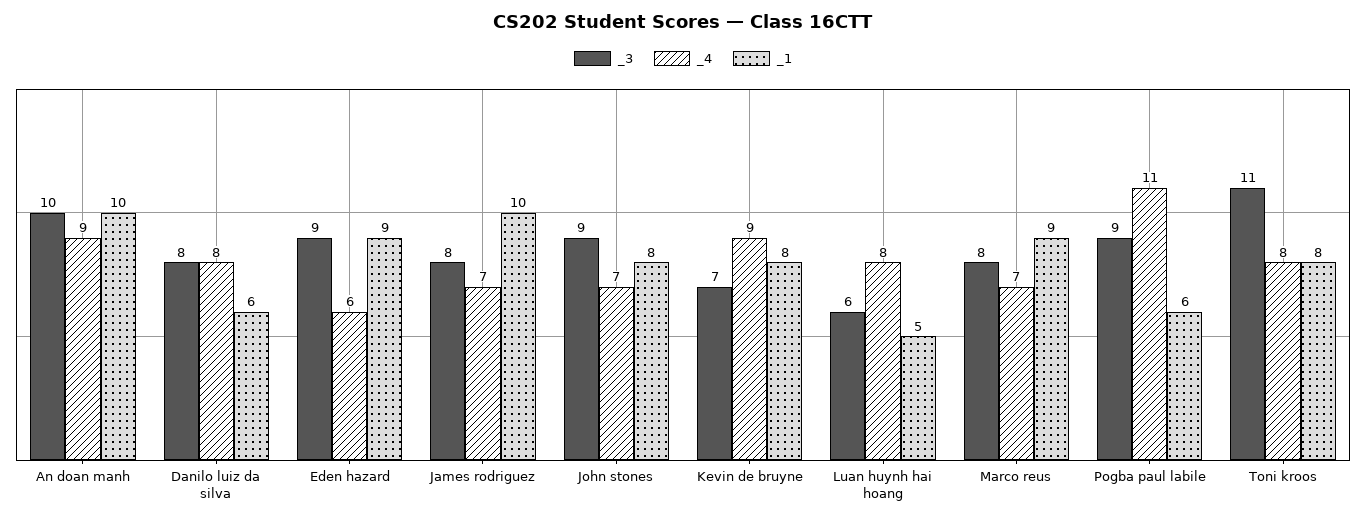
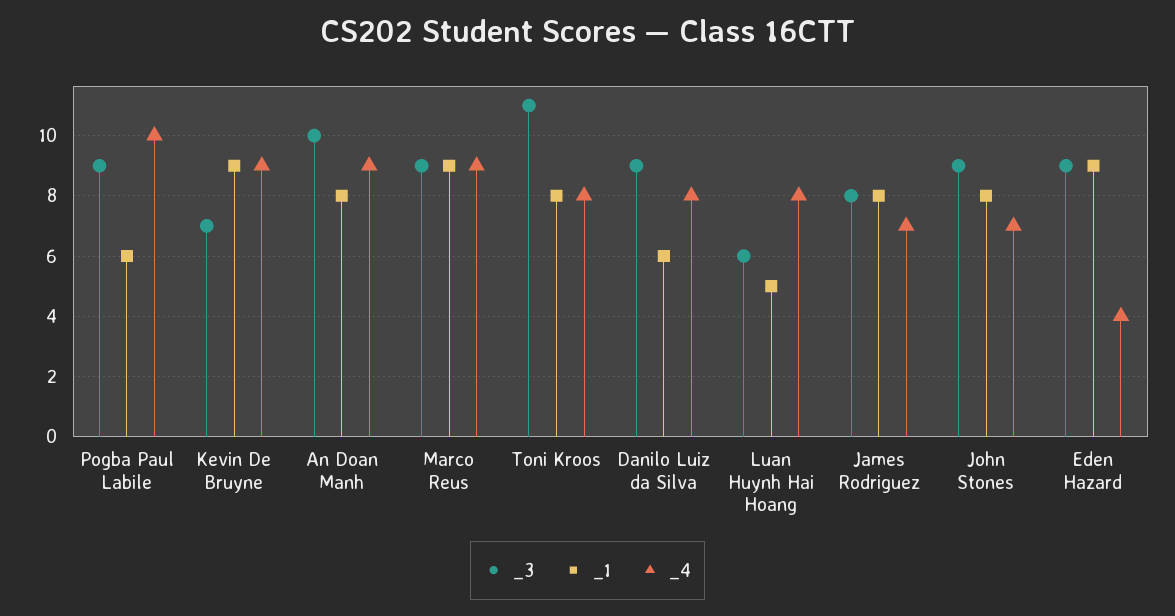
  {
    "_3": {
      "An doan manh": 10,
-     "Danilo luiz da silva": 8,
+     "Danilo luiz da silva": 9,
      "Eden hazard": 9,
      "James rodriguez": 8,
      "John stones": 9,
      "Kevin de bruyne": 7,
      "Luan huynh hai hoang": 6,
-     "Marco reus": 8,
+     "Marco reus": 9,
      "Pogba paul labile": 9,
      "Toni kroos": 11
    },
    "_4": {
      "An doan manh": 9,
      "Danilo luiz da silva": 8,
-     "Eden hazard": 6,
+     "Eden hazard": 4,
      "James rodriguez": 7,
      "John stones": 7,
      "Kevin de bruyne": 9,
      "Luan huynh hai hoang": 8,
-     "Marco reus": 7,
+     "Marco reus": 9,
-     "Pogba paul labile": 11,
+     "Pogba paul labile": 10,
      "Toni kroos": 8
    },
    "_1": {
-     "An doan manh": 10,
+     "An doan manh": 8,
      "Danilo luiz da silva": 6,
      "Eden hazard": 9,
-     "James rodriguez": 10,
+     "James rodriguez": 8,
      "John stones": 8,
-     "Kevin de bruyne": 8,
+     "Kevin de bruyne": 9,
      "Luan huynh hai hoang": 5,
      "Marco reus": 9,
      "Pogba paul labile": 6,
      "Toni kroos": 8
    }
  }

